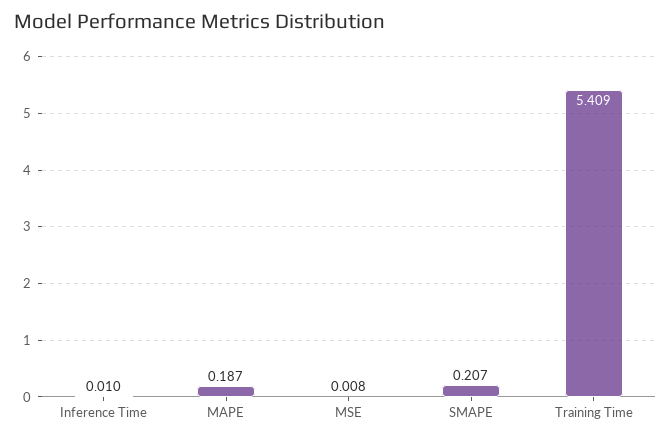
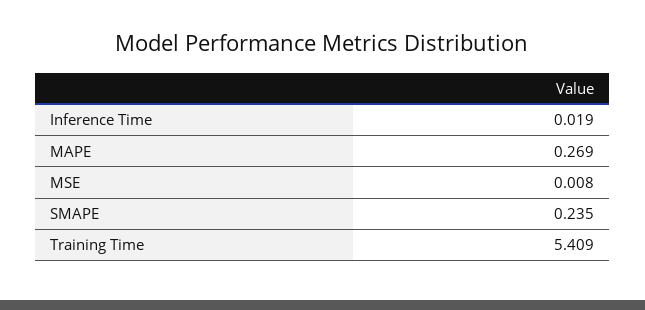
  {
-   "Inference Time": 0.01,
+   "Inference Time": 0.019,
-   "MAPE": 0.187,
+   "MAPE": 0.269,
    "MSE": 0.008,
-   "SMAPE": 0.207,
+   "SMAPE": 0.235,
    "Training Time": 5.409
  }

